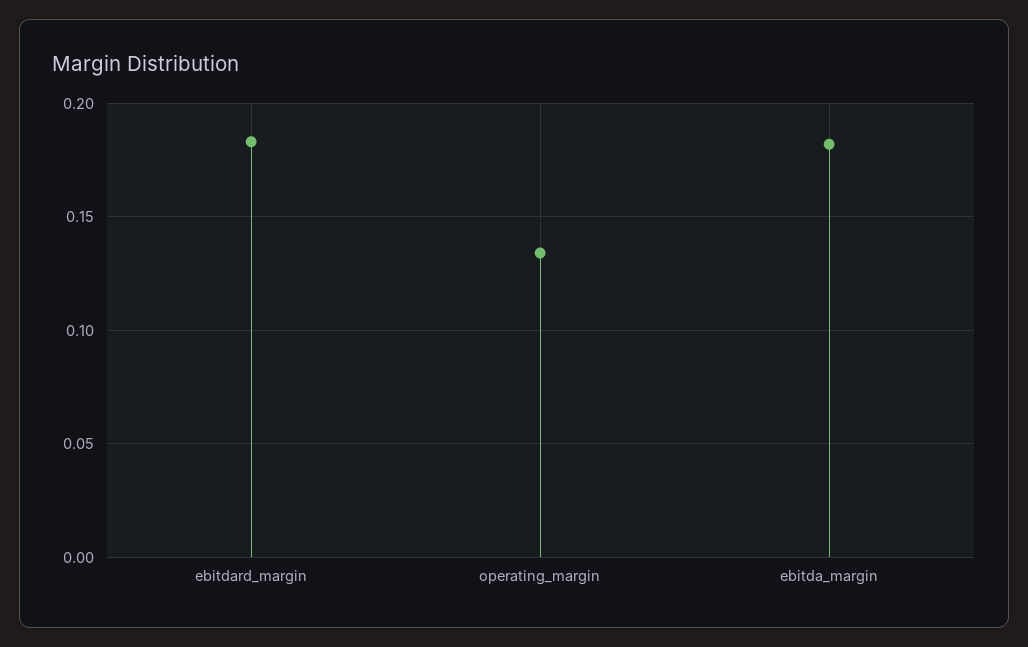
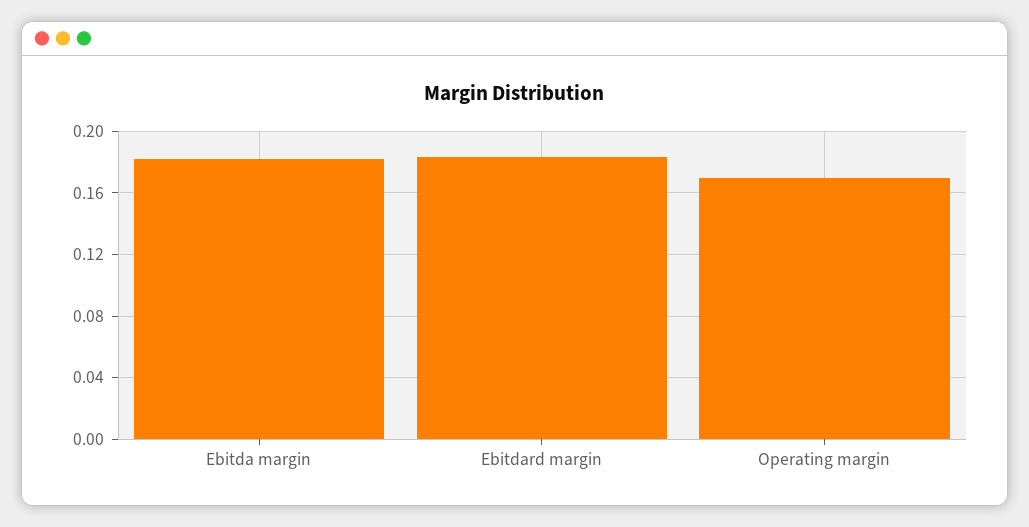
  {
    "ebitdard_margin": 0.185,
-   "operating_margin": 0.135,
+   "operating_margin": 0.17,
    "ebitda_margin": 0.18
  }

